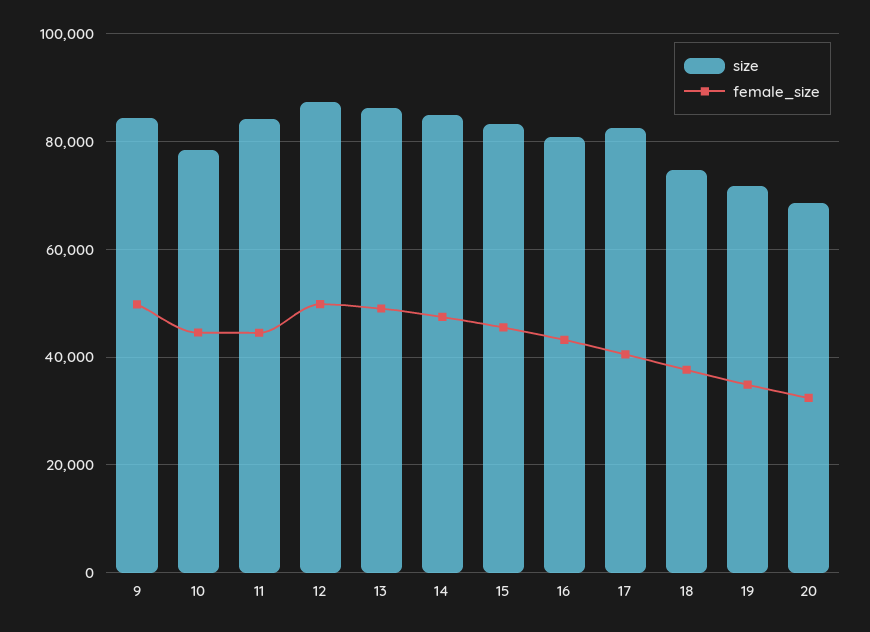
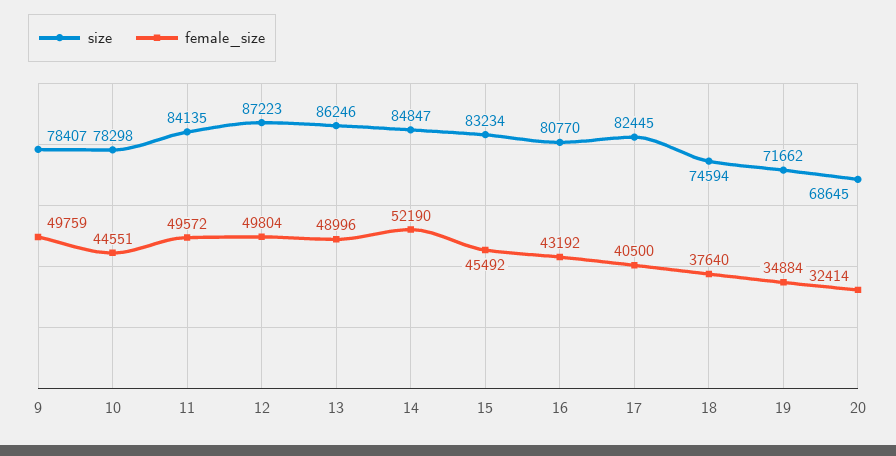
  {
    "size": {
-     "9": 84000,
+     "9": 78407,
      "10": 78298,
      "11": 84135,
      "12": 87223,
      "13": 86246,
      "14": 84847,
      "15": 83234,
      "16": 80770,
      "17": 82445,
      "18": 74594,
      "19": 71662,
      "20": 68645
    },
    "female_size": {
      "9": 49759,
      "10": 44551,
-     "11": 44000,
+     "11": 49572,
      "12": 49804,
      "13": 48996,
-     "14": 48000,
+     "14": 52190,
      "15": 45492,
      "16": 43192,
      "17": 40500,
      "18": 37640,
      "19": 34884,
      "20": 32414
    }
  }

